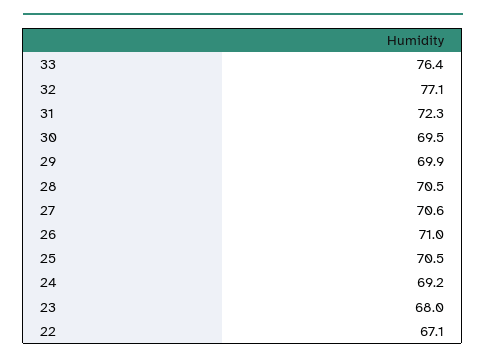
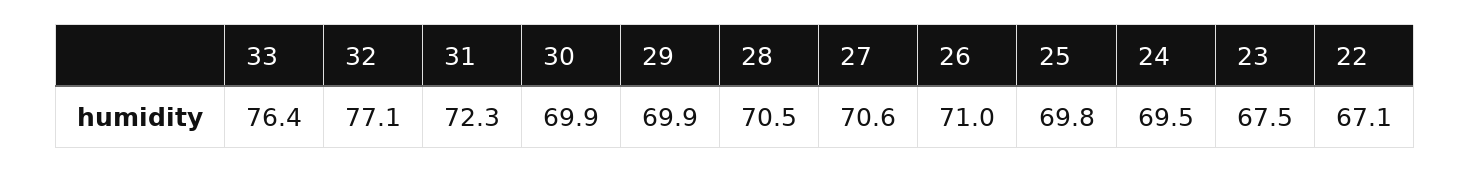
  {
    "33": 76.4,
    "32": 77.1,
    "31": 72.3,
-   "30": 69.5,
+   "30": 69.9,
    "29": 69.9,
    "28": 70.5,
    "27": 70.6,
    "26": 71,
-   "25": 70.5,
+   "25": 69.8,
-   "24": 69.2,
+   "24": 69.5,
-   "23": 68,
+   "23": 67.5,
    "22": 67.1
  }

